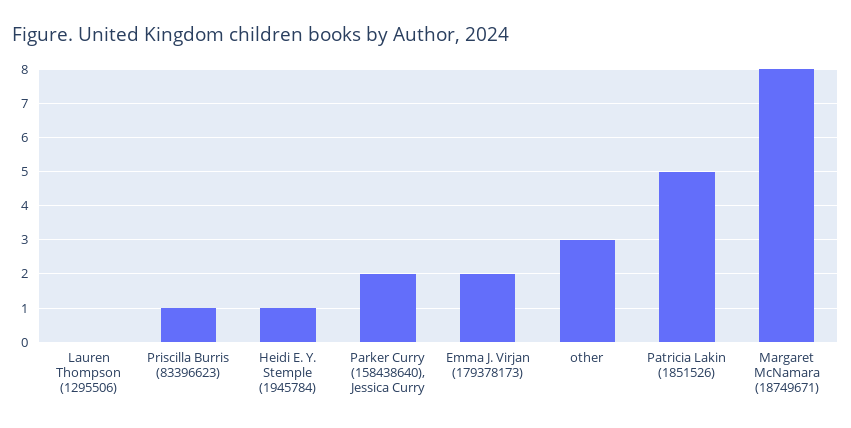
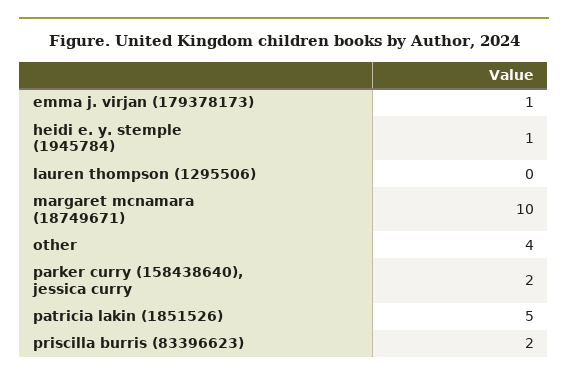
  {
    "Lauren Thompson (1295506)": 0,
-   "Priscilla Burris (83396623)": 1,
+   "Priscilla Burris (83396623)": 2,
    "Heidi E. Y. Stemple (1945784)": 1,
    "Parker Curry (158438640), Jessica Curry": 2,
-   "Emma J. Virjan (179378173)": 2,
+   "Emma J. Virjan (179378173)": 1,
-   "other": 3,
+   "other": 4,
    "Patricia Lakin (1851526)": 5,
-   "Margaret McNamara (18749671)": 8
+   "Margaret McNamara (18749671)": 10
  }

